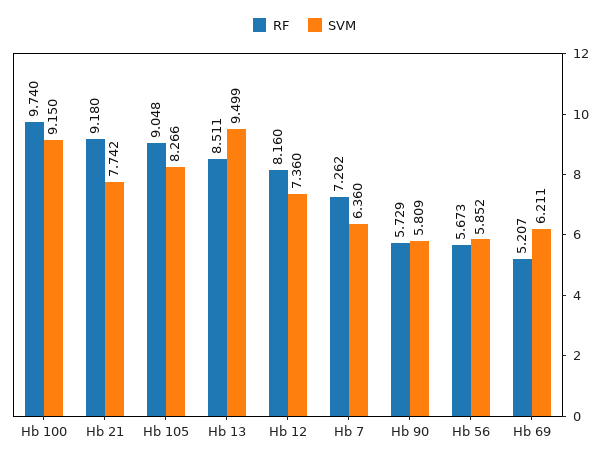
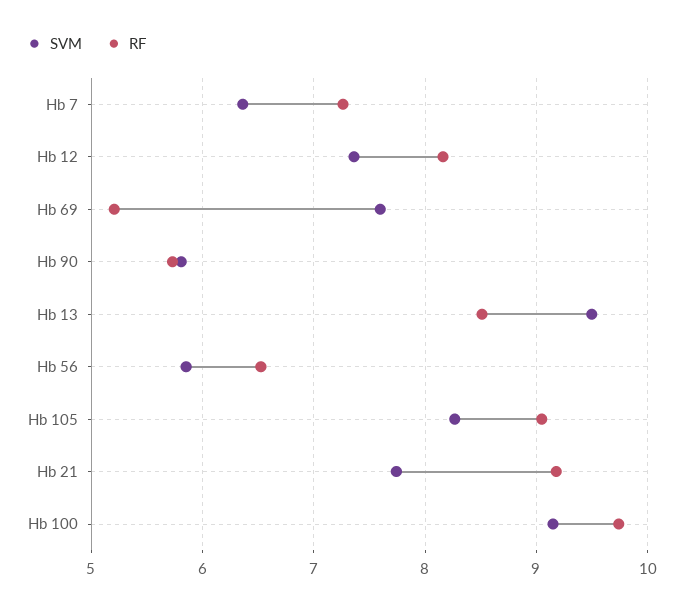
  {
    "RF": {
      "Hb 100": 9.74,
      "Hb 21": 9.18,
      "Hb 105": 9.048,
      "Hb 13": 8.511,
      "Hb 12": 8.16,
      "Hb 7": 7.262,
      "Hb 90": 5.729,
-     "Hb 56": 5.673,
+     "Hb 56": 6.5,
      "Hb 69": 5.207
    },
    "SVM": {
      "Hb 100": 9.15,
      "Hb 21": 7.742,
      "Hb 105": 8.266,
      "Hb 13": 9.499,
      "Hb 12": 7.36,
      "Hb 7": 6.36,
      "Hb 90": 5.809,
      "Hb 56": 5.852,
-     "Hb 69": 6.211
+     "Hb 69": 7.6
    }
  }

